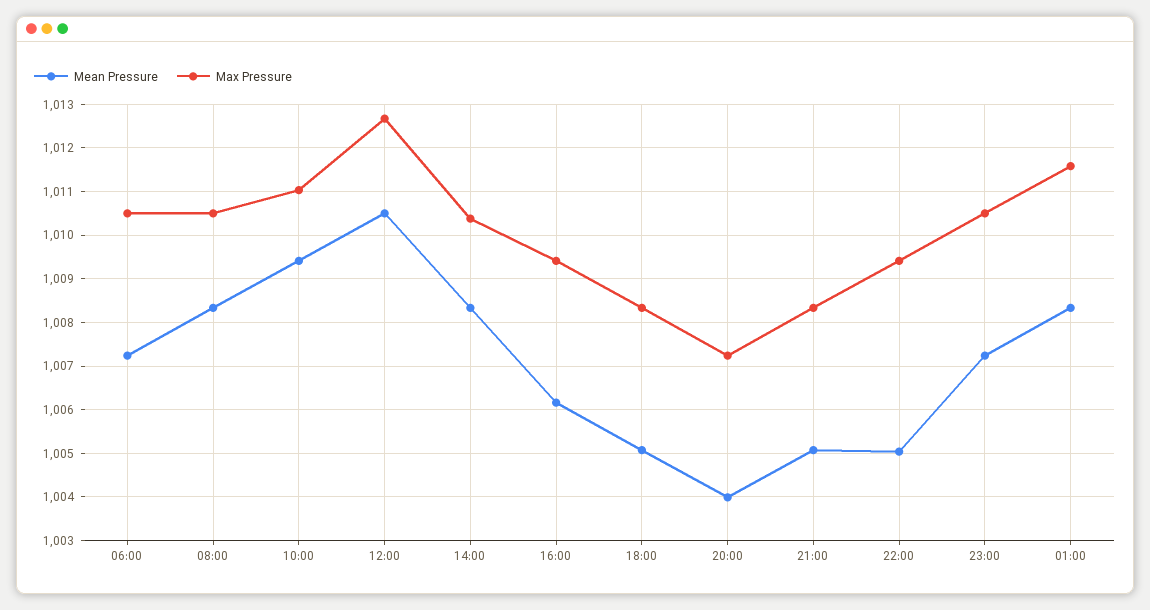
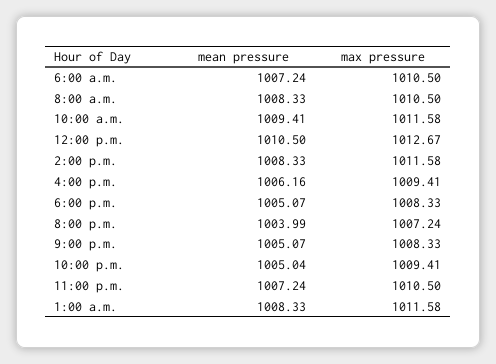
  {
    "Mean Pressure": {
      "06:00": 1007.24,
      "08:00": 1008.33,
      "10:00": 1009.41,
      "12:00": 1010.5,
      "14:00": 1008.33,
      "16:00": 1006.16,
      "18:00": 1005.07,
      "20:00": 1003.99,
      "21:00": 1005.07,
      "22:00": 1005.04,
      "23:00": 1007.24,
      "01:00": 1008.33
    },
    "Max Pressure": {
      "06:00": 1010.5,
      "08:00": 1010.5,
-     "10:00": 1011,
+     "10:00": 1011.58,
      "12:00": 1012.67,
-     "14:00": 1010.4,
+     "14:00": 1011.58,
      "16:00": 1009.41,
      "18:00": 1008.33,
      "20:00": 1007.24,
      "21:00": 1008.33,
      "22:00": 1009.41,
      "23:00": 1010.5,
      "01:00": 1011.58
    }
  }

